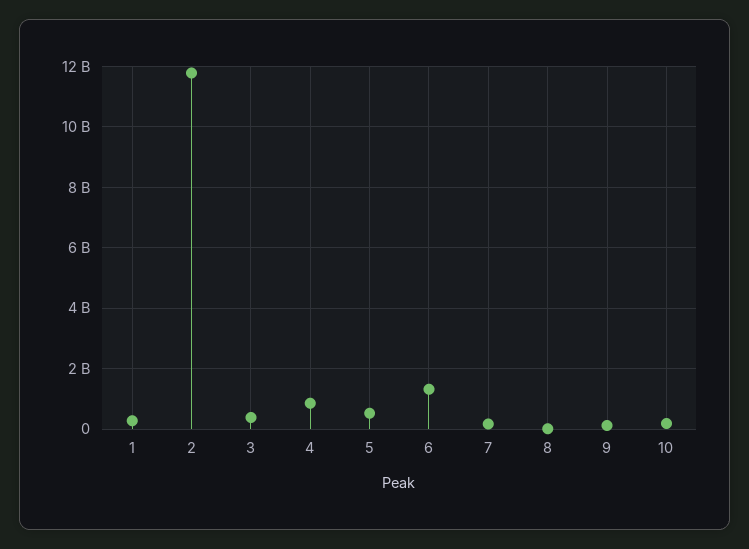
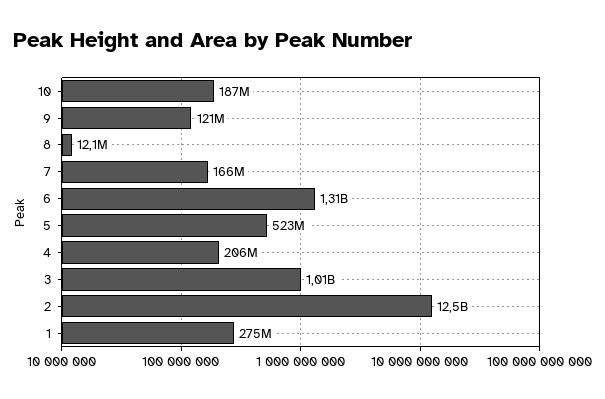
  {
    "1": 275000000,
-   "2": 11800000000,
+   "2": 12500000000,
-   "3": 400000000,
+   "3": 1010000000,
-   "4": 800000000,
+   "4": 206000000,
    "5": 523000000,
    "6": 1310000000,
    "7": 166000000,
    "8": 12100000,
    "9": 121000000,
    "10": 187000000
  }

